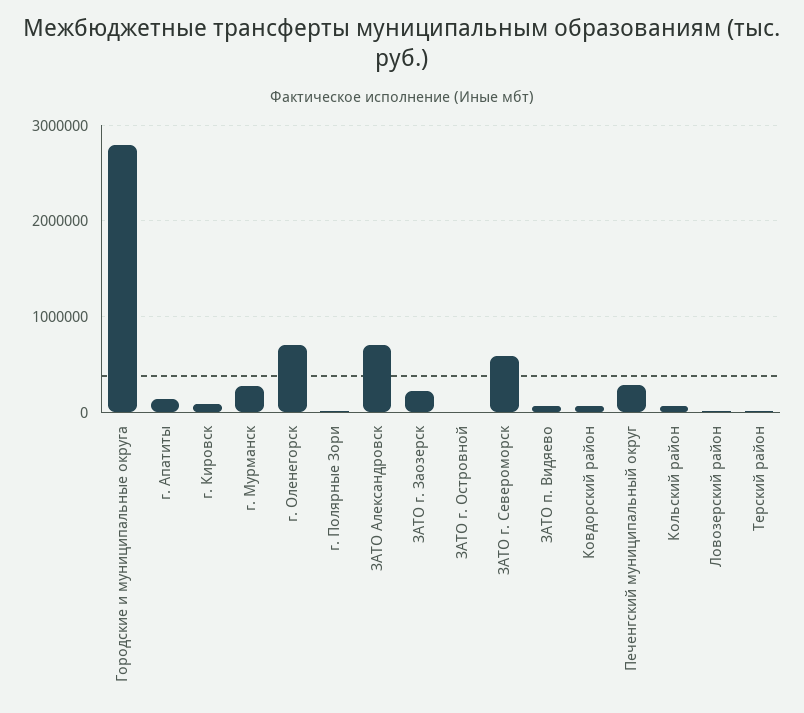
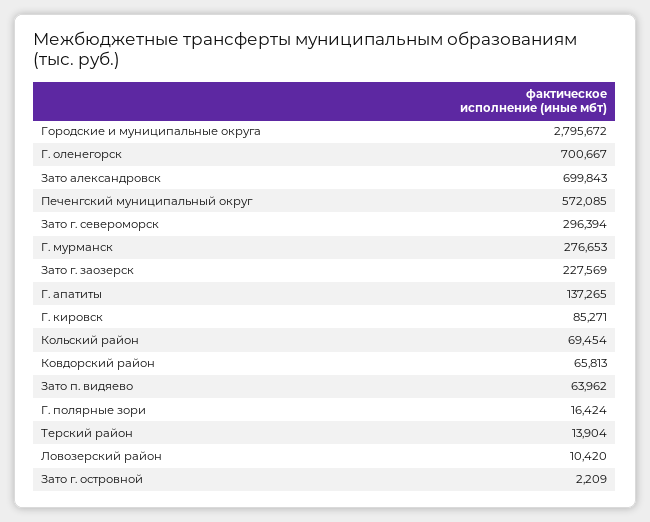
  {
    "Городские и муниципальные округа": 2795672,
    "г. Апатиты": 137265,
    "г. Кировск": 85271,
    "г. Мурманск": 276653,
    "г. Оленегорск": 700667,
    "г. Полярные Зори": 16424,
    "ЗАТО Александровск": 699843,
    "ЗАТО г. Заозерск": 227569,
    "ЗАТО г. Островной": 2209,
-   "ЗАТО г. Североморск": 600000,
+   "ЗАТО г. Североморск": 296394,
    "ЗАТО п. Видяево": 63962,
    "Ковдорский район": 65813,
-   "Печенгский муниципальный округ": 300000,
+   "Печенгский муниципальный округ": 572085,
    "Кольский район": 69454,
    "Ловозерский район": 10420,
    "Терский район": 13904
  }

